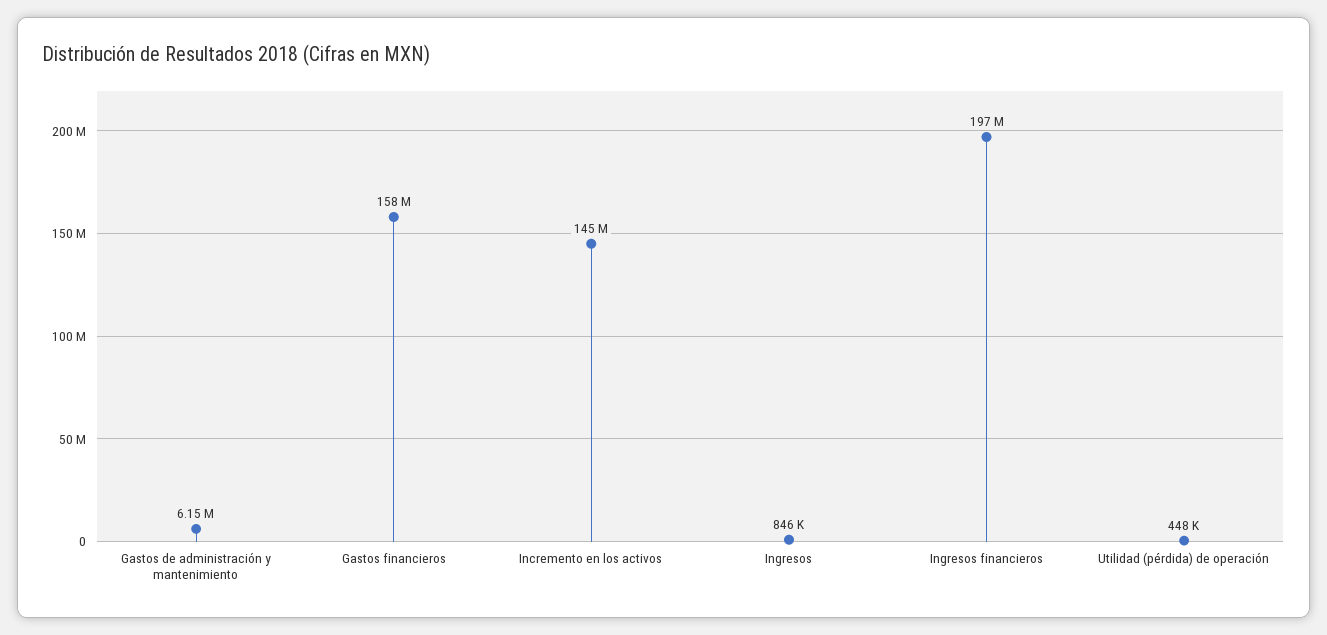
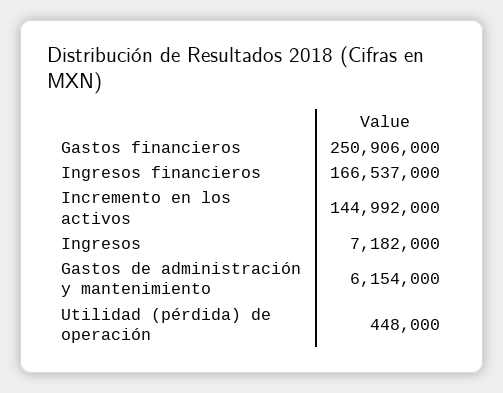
  {
    "Gastos de administración y mantenimiento": 6154000,
-   "Gastos financieros": 158000000,
+   "Gastos financieros": 250906000,
    "Incremento en los activos": 144992000,
-   "Ingresos": 846000,
+   "Ingresos": 7182000,
-   "Ingresos financieros": 197000000,
+   "Ingresos financieros": 166537000,
    "Utilidad (pérdida) de operación": 448000
  }

